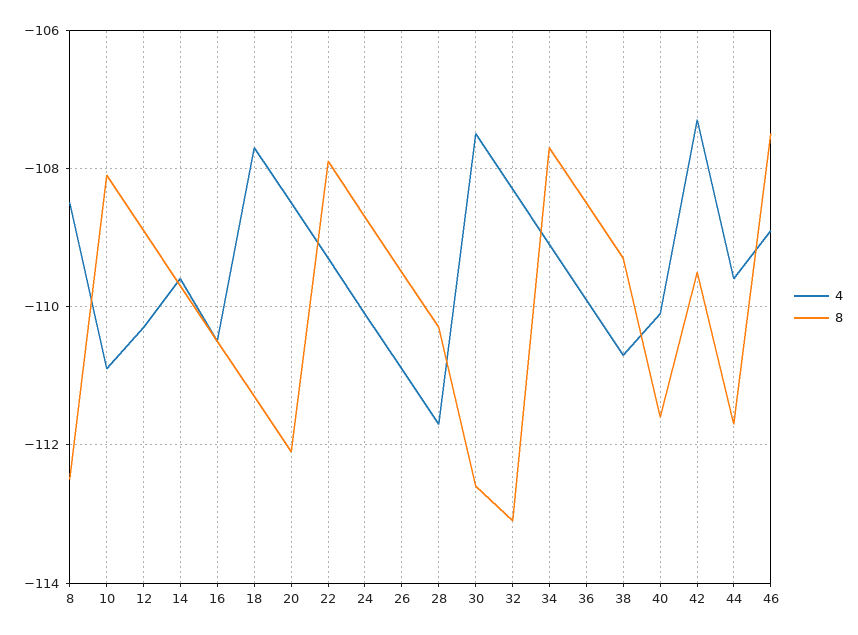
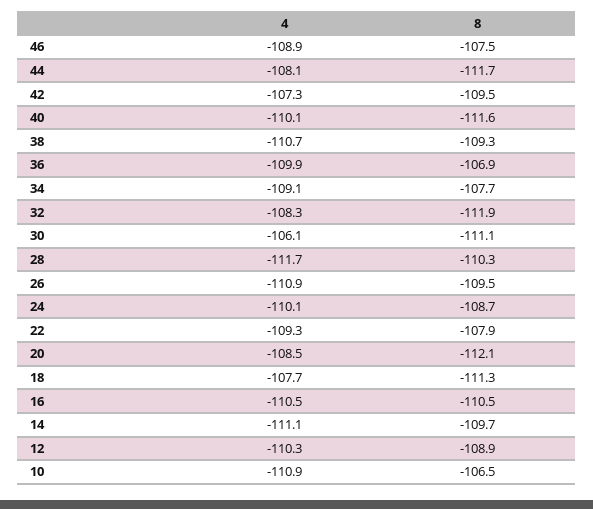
  {
    "4": {
-     "8": -108.5,
      "10": -110.9,
      "12": -110.3,
-     "14": -109.5,
+     "14": -111.1,
      "16": -110.5,
      "18": -107.7,
      "20": -108.5,
      "22": -109.3,
      "24": -110.1,
      "26": -110.9,
      "28": -111.7,
-     "30": -107.5,
+     "30": -106.1,
      "32": -108.3,
      "34": -109.1,
      "36": -109.9,
      "38": -110.7,
      "40": -110.1,
      "42": -107.3,
-     "44": -109.5,
+     "44": -108.1,
      "46": -108.9
    },
    "8": {
-     "8": -112.5,
-     "10": -108,
+     "10": -106.5,
      "12": -108.9,
      "14": -109.7,
      "16": -110.5,
      "18": -111.3,
      "20": -112.1,
      "22": -107.9,
      "24": -108.7,
      "26": -109.5,
      "28": -110.3,
-     "30": -112.5,
+     "30": -111.1,
-     "32": -113,
+     "32": -111.9,
      "34": -107.7,
-     "36": -108.5,
+     "36": -106.9,
      "38": -109.3,
      "40": -111.6,
      "42": -109.5,
      "44": -111.7,
      "46": -107.5
    }
  }

